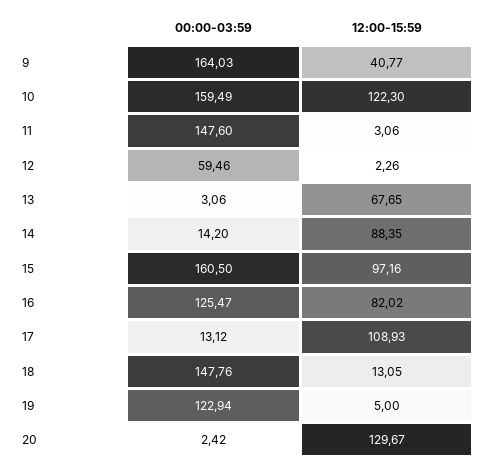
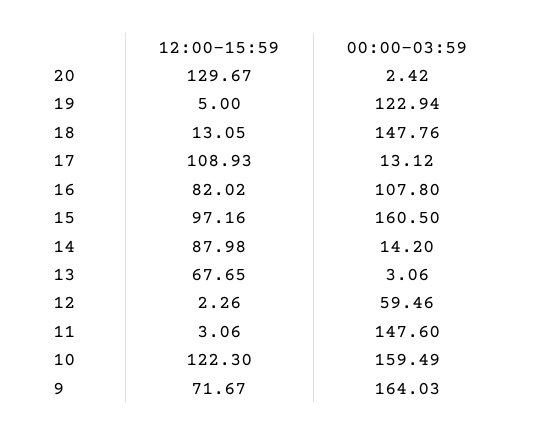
  {
    "00:00-03:59": {
      "9": 164.03,
      "10": 159.49,
      "11": 147.6,
      "12": 59.46,
      "13": 3.06,
      "14": 14.2,
      "15": 160.5,
-     "16": 125.47,
+     "16": 107.8,
      "17": 13.12,
      "18": 147.76,
      "19": 122.94,
      "20": 2.42
    },
    "12:00-15:59": {
-     "9": 40.77,
+     "9": 71.67,
      "10": 122.3,
      "11": 3.06,
      "12": 2.26,
      "13": 67.65,
-     "14": 88.35,
+     "14": 87.98,
      "15": 97.16,
      "16": 82.02,
      "17": 108.93,
      "18": 13.05,
      "19": 5,
      "20": 129.67
    }
  }

